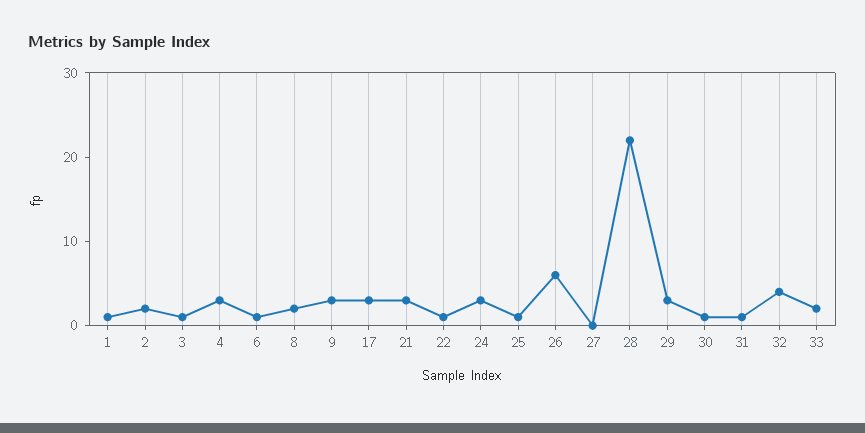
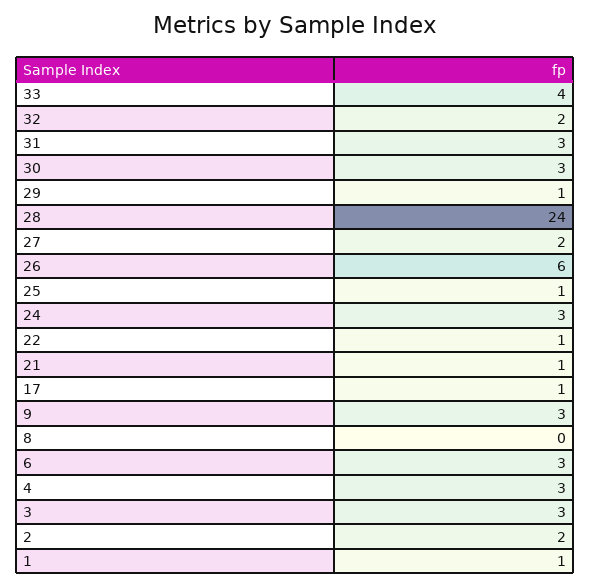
  {
    "1": 1,
    "2": 2,
-   "3": 1,
+   "3": 3,
    "4": 3,
-   "6": 1,
+   "6": 3,
-   "8": 2,
+   "8": 0,
    "9": 3,
-   "17": 3,
+   "17": 1,
-   "21": 3,
+   "21": 1,
    "22": 1,
    "24": 3,
    "25": 1,
    "26": 6,
-   "27": 0,
+   "27": 2,
-   "28": 22,
+   "28": 24,
-   "29": 3,
+   "29": 1,
-   "30": 1,
+   "30": 3,
-   "31": 1,
+   "31": 3,
-   "32": 4,
+   "32": 2,
-   "33": 2
+   "33": 4
  }

